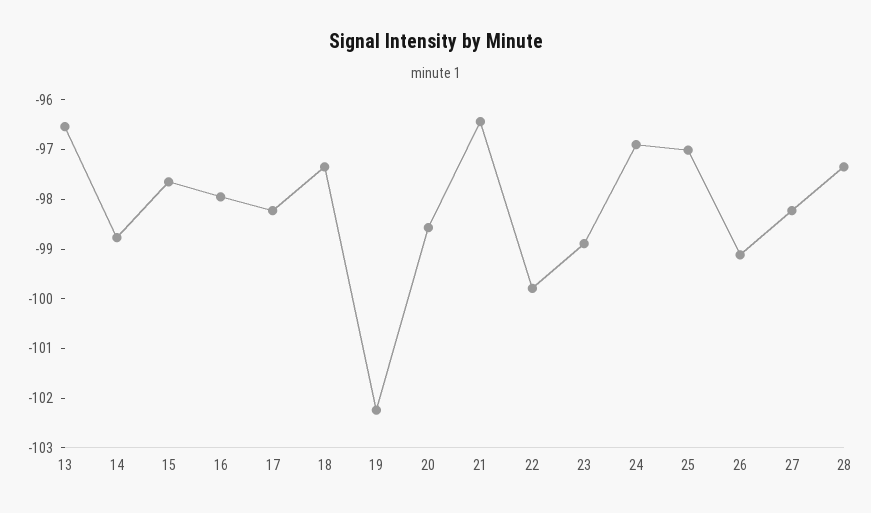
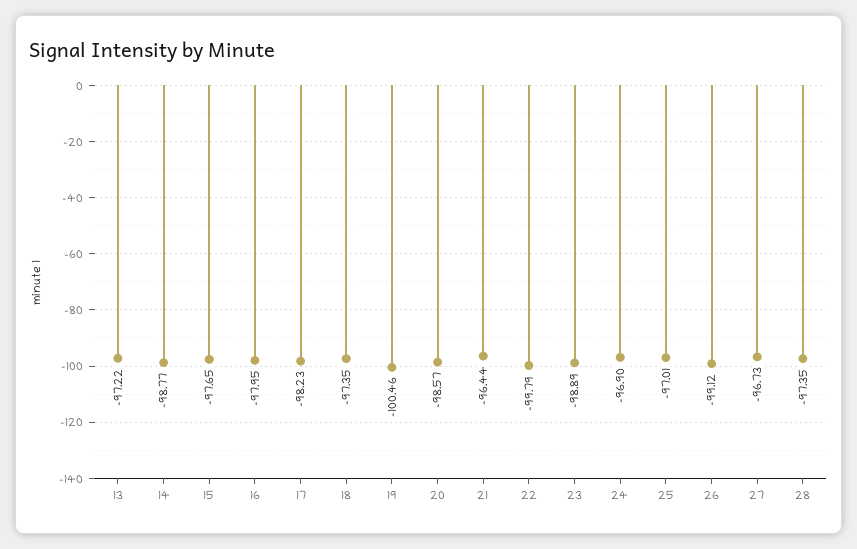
  {
-   "13": -96.6,
+   "13": -97.22,
    "14": -98.77,
    "15": -97.65,
    "16": -97.95,
    "17": -98.23,
    "18": -97.35,
-   "19": -102.2,
+   "19": -100.46,
    "20": -98.57,
    "21": -96.44,
    "22": -99.79,
    "23": -98.89,
    "24": -96.9,
    "25": -97.01,
    "26": -99.12,
-   "27": -98.2,
+   "27": -96.73,
    "28": -97.35
  }

